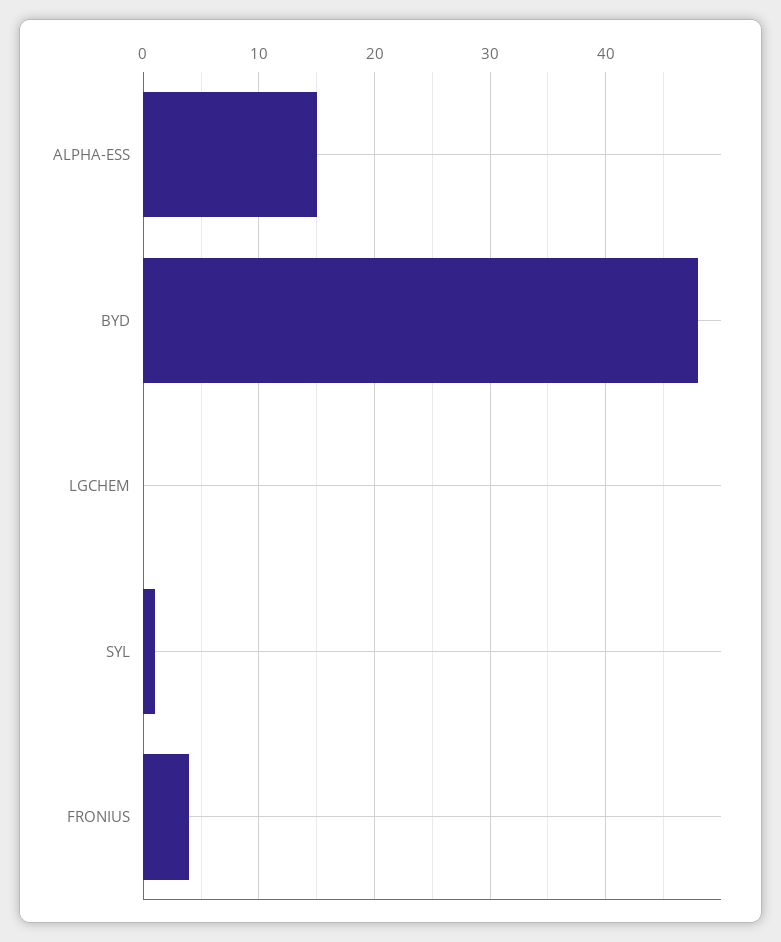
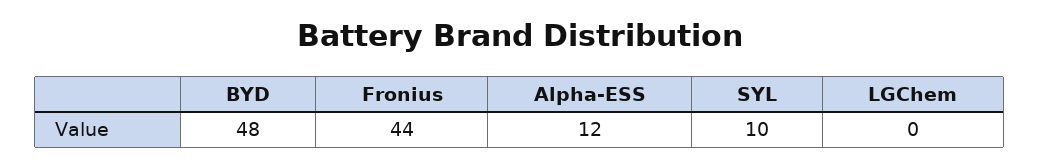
  {
-   "ALPHA-ESS": 15,
+   "ALPHA-ESS": 12,
    "BYD": 48,
    "LGCHEM": 0,
-   "SYL": 1,
+   "SYL": 10,
-   "FRONIUS": 4
+   "FRONIUS": 44
  }

